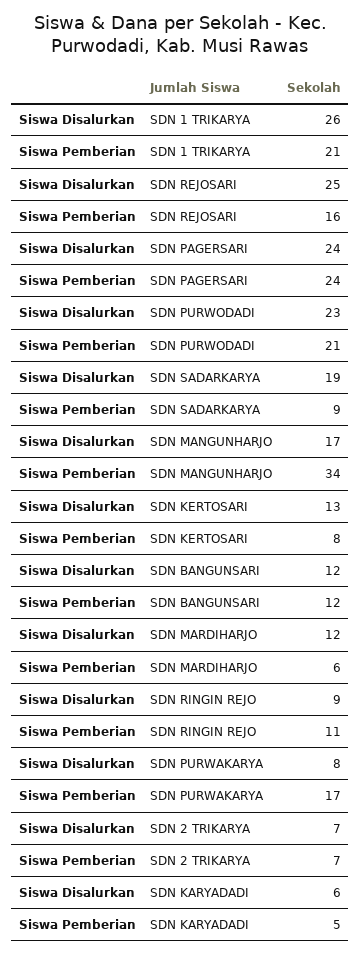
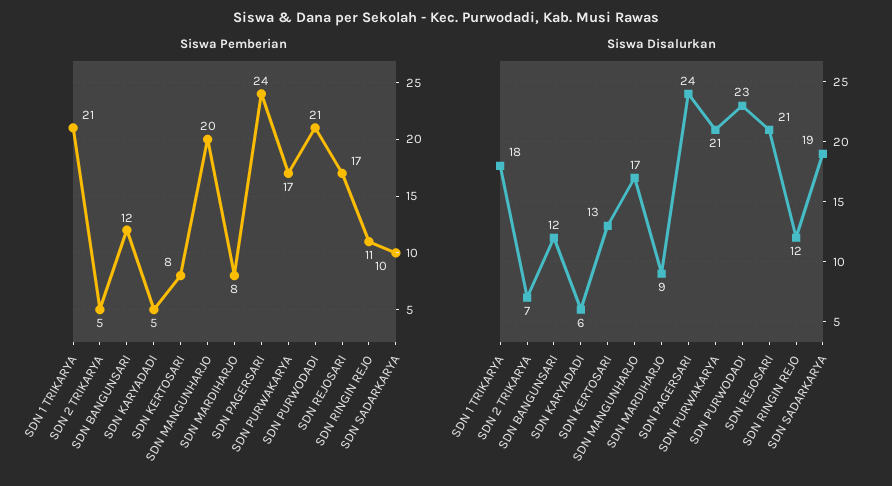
  {
    "Siswa Disalurkan": {
-     "SDN 1 TRIKARYA": 26,
+     "SDN 1 TRIKARYA": 18,
-     "SDN REJOSARI": 25,
+     "SDN REJOSARI": 21,
      "SDN PAGERSARI": 24,
      "SDN PURWODADI": 23,
      "SDN SADARKARYA": 19,
      "SDN MANGUNHARJO": 17,
      "SDN KERTOSARI": 13,
      "SDN BANGUNSARI": 12,
-     "SDN MARDIHARJO": 12,
+     "SDN MARDIHARJO": 9,
-     "SDN RINGIN REJO": 9,
+     "SDN RINGIN REJO": 12,
-     "SDN PURWAKARYA": 8,
+     "SDN PURWAKARYA": 21,
      "SDN 2 TRIKARYA": 7,
      "SDN KARYADADI": 6
    },
    "Siswa Pemberian": {
      "SDN 1 TRIKARYA": 21,
-     "SDN REJOSARI": 16,
+     "SDN REJOSARI": 17,
      "SDN PAGERSARI": 24,
      "SDN PURWODADI": 21,
-     "SDN SADARKARYA": 9,
+     "SDN SADARKARYA": 10,
-     "SDN MANGUNHARJO": 34,
+     "SDN MANGUNHARJO": 20,
      "SDN KERTOSARI": 8,
      "SDN BANGUNSARI": 12,
-     "SDN MARDIHARJO": 6,
+     "SDN MARDIHARJO": 8,
      "SDN RINGIN REJO": 11,
      "SDN PURWAKARYA": 17,
-     "SDN 2 TRIKARYA": 7,
+     "SDN 2 TRIKARYA": 5,
      "SDN KARYADADI": 5
    }
  }

